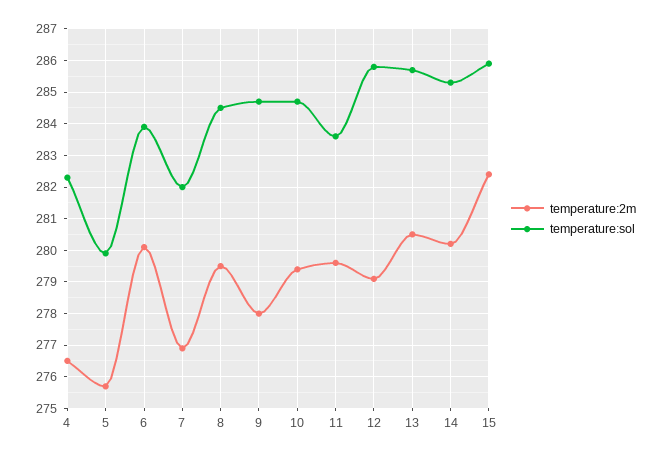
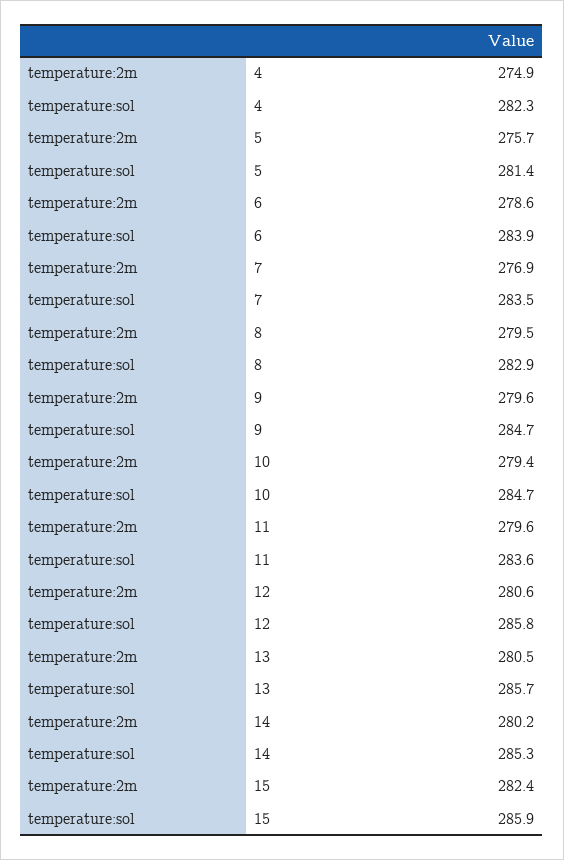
  {
    "temperature:2m": {
-     "4": 276.5,
+     "4": 274.9,
      "5": 275.7,
-     "6": 280,
+     "6": 278.6,
      "7": 276.9,
      "8": 279.5,
-     "9": 278,
+     "9": 279.6,
      "10": 279.4,
      "11": 279.6,
-     "12": 279,
+     "12": 280.6,
      "13": 280.5,
      "14": 280.2,
      "15": 282.4
    },
    "temperature:sol": {
      "4": 282.3,
-     "5": 280,
+     "5": 281.4,
      "6": 283.9,
-     "7": 282,
+     "7": 283.5,
-     "8": 284.5,
+     "8": 282.9,
      "9": 284.7,
      "10": 284.7,
      "11": 283.6,
      "12": 285.8,
      "13": 285.7,
      "14": 285.3,
      "15": 285.9
    }
  }

